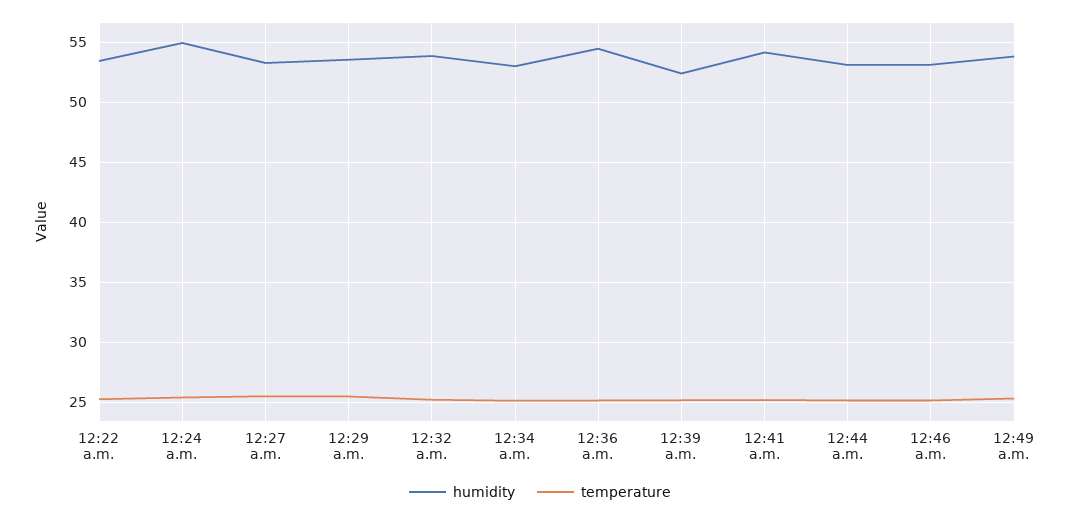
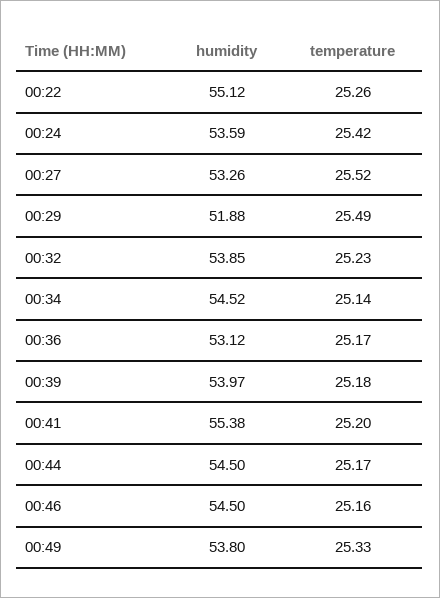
  {
    "humidity": {
-     "12:22 a.m.": 53.5,
+     "12:22 a.m.": 55.12,
-     "12:24 a.m.": 55,
+     "12:24 a.m.": 53.59,
      "12:27 a.m.": 53.26,
-     "12:29 a.m.": 53.5,
+     "12:29 a.m.": 51.88,
      "12:32 a.m.": 53.85,
-     "12:34 a.m.": 53,
+     "12:34 a.m.": 54.52,
-     "12:36 a.m.": 54.5,
+     "12:36 a.m.": 53.12,
-     "12:39 a.m.": 52.5,
+     "12:39 a.m.": 53.97,
-     "12:41 a.m.": 54,
+     "12:41 a.m.": 55.38,
-     "12:44 a.m.": 53,
+     "12:44 a.m.": 54.5,
-     "12:46 a.m.": 53,
+     "12:46 a.m.": 54.5,
      "12:49 a.m.": 53.8
    },
    "temperature": {
      "12:22 a.m.": 25.26,
      "12:24 a.m.": 25.42,
      "12:27 a.m.": 25.52,
      "12:29 a.m.": 25.49,
      "12:32 a.m.": 25.23,
      "12:34 a.m.": 25.14,
      "12:36 a.m.": 25.17,
      "12:39 a.m.": 25.18,
      "12:41 a.m.": 25.2,
      "12:44 a.m.": 25.17,
      "12:46 a.m.": 25.16,
      "12:49 a.m.": 25.33
    }
  }

